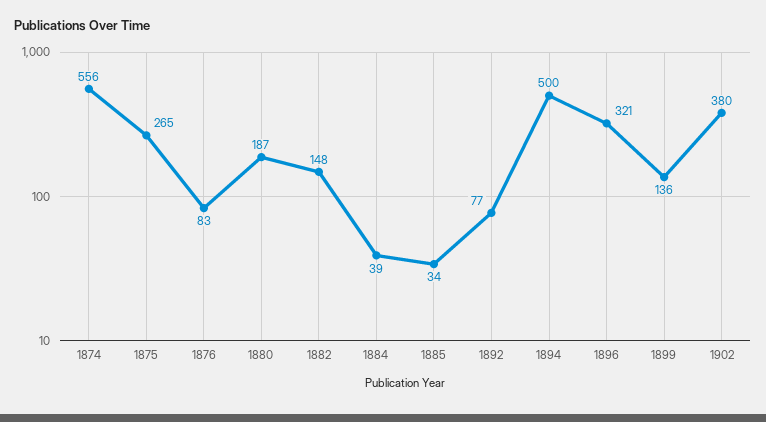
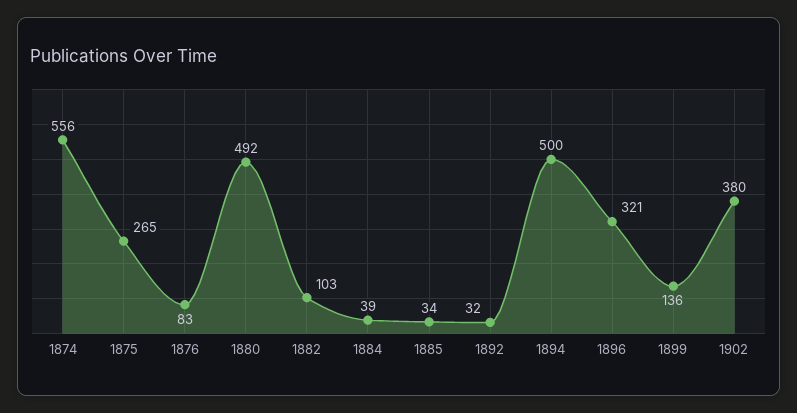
  {
    "1874": 556,
    "1875": 265,
    "1876": 83,
-   "1880": 187,
+   "1880": 492,
-   "1882": 148,
+   "1882": 103,
    "1884": 39,
    "1885": 34,
-   "1892": 77,
+   "1892": 32,
    "1894": 500,
    "1896": 321,
    "1899": 136,
    "1902": 380
  }

